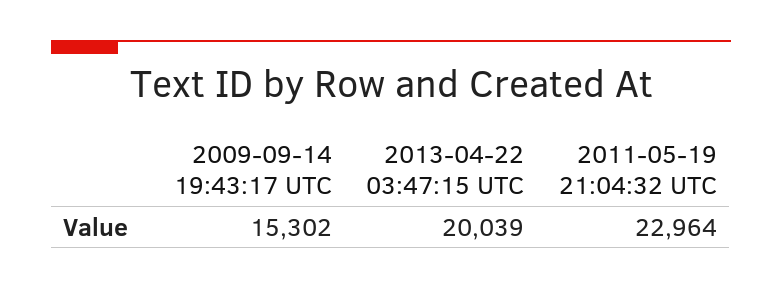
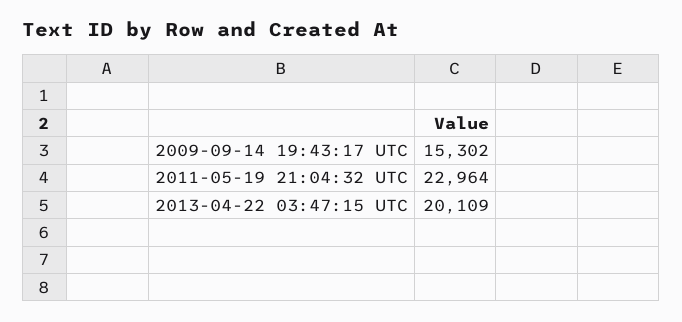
  {
    "2009-09-14 19:43:17 UTC": 15302,
-   "2013-04-22 03:47:15 UTC": 20039,
+   "2013-04-22 03:47:15 UTC": 20109,
    "2011-05-19 21:04:32 UTC": 22964
  }

